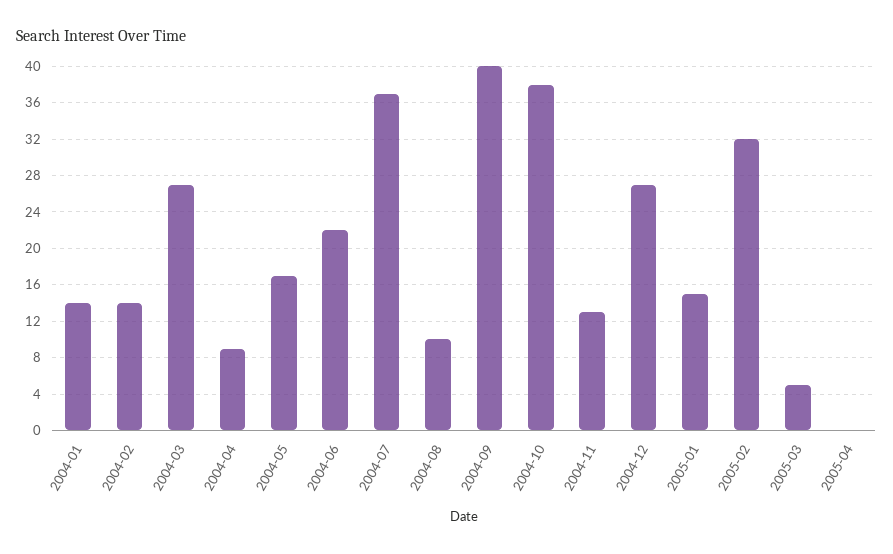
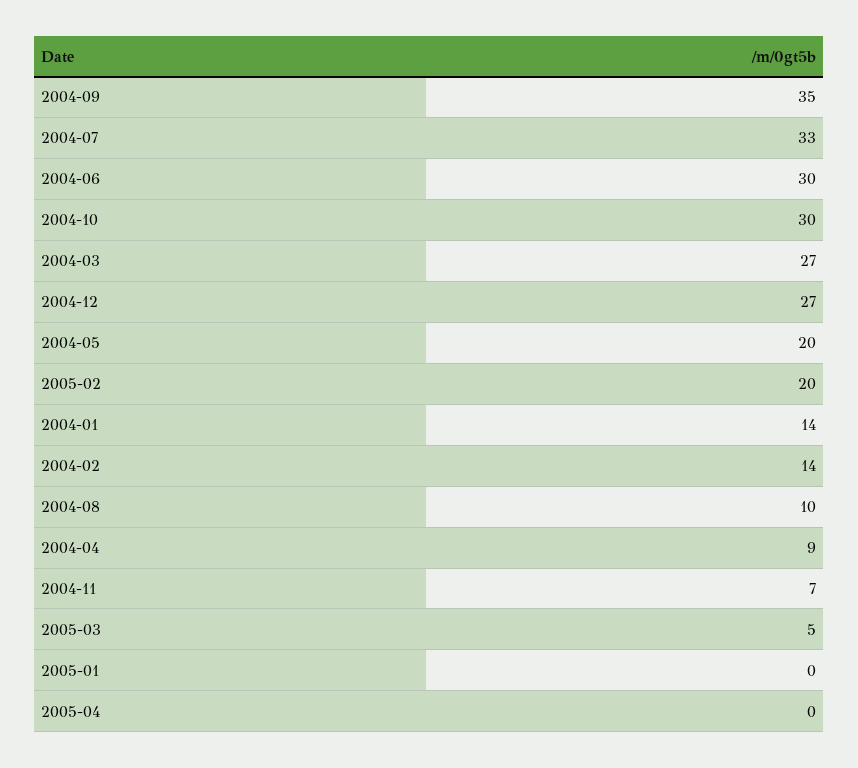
  {
    "2004-01": 14,
    "2004-02": 14,
    "2004-03": 27,
    "2004-04": 9,
-   "2004-05": 17,
+   "2004-05": 20,
-   "2004-06": 22,
+   "2004-06": 30,
-   "2004-07": 37,
+   "2004-07": 33,
    "2004-08": 10,
-   "2004-09": 40,
+   "2004-09": 35,
-   "2004-10": 38,
+   "2004-10": 30,
-   "2004-11": 13,
+   "2004-11": 7,
    "2004-12": 27,
-   "2005-01": 15,
+   "2005-01": 0,
-   "2005-02": 32,
+   "2005-02": 20,
    "2005-03": 5,
    "2005-04": 0
  }

